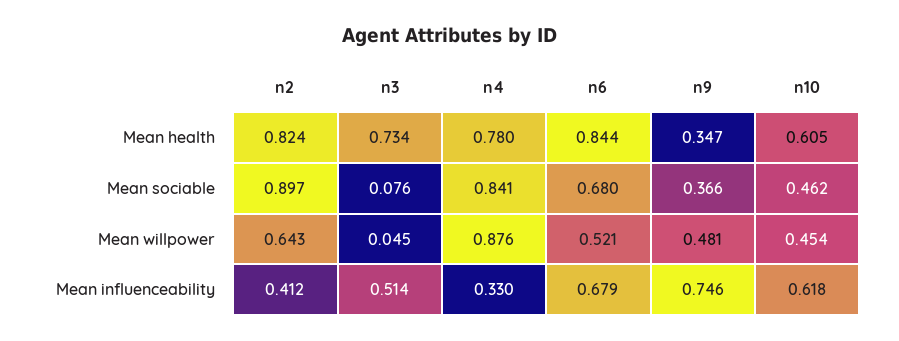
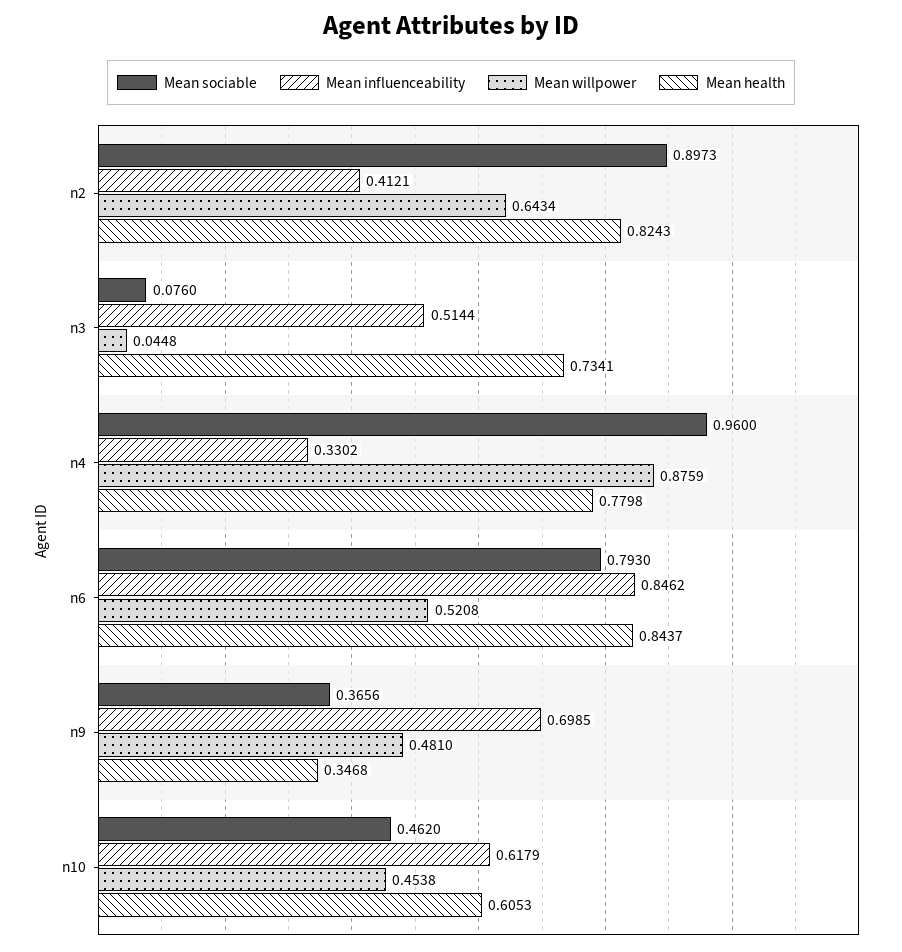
  {
    "Mean health": {
      "n2": 0.8243,
      "n3": 0.7341,
      "n4": 0.7798,
      "n6": 0.8437,
      "n9": 0.3468,
      "n10": 0.6053
    },
    "Mean sociable": {
      "n2": 0.8973,
      "n3": 0.076,
-     "n4": 0.841,
+     "n4": 0.96,
-     "n6": 0.68,
+     "n6": 0.793,
      "n9": 0.3656,
      "n10": 0.462
    },
    "Mean willpower": {
      "n2": 0.6434,
      "n3": 0.0448,
      "n4": 0.8759,
      "n6": 0.5208,
      "n9": 0.481,
      "n10": 0.4538
    },
    "Mean influenceability": {
      "n2": 0.4121,
      "n3": 0.5144,
      "n4": 0.3302,
-     "n6": 0.679,
+     "n6": 0.8462,
-     "n9": 0.746,
+     "n9": 0.6985,
      "n10": 0.6179
    }
  }

